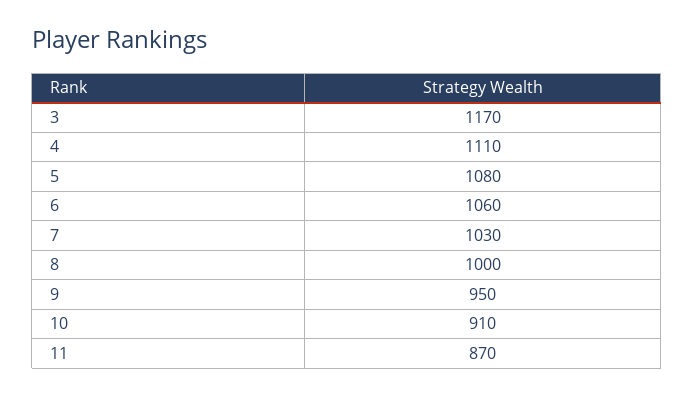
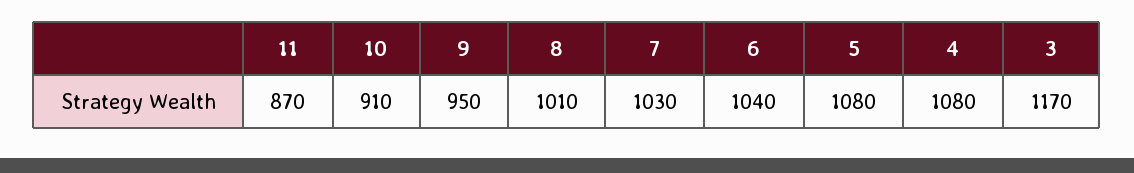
  {
    "3": 1170,
-   "4": 1110,
+   "4": 1080,
    "5": 1080,
-   "6": 1060,
+   "6": 1040,
    "7": 1030,
-   "8": 1000,
+   "8": 1010,
    "9": 950,
    "10": 910,
    "11": 870
  }

